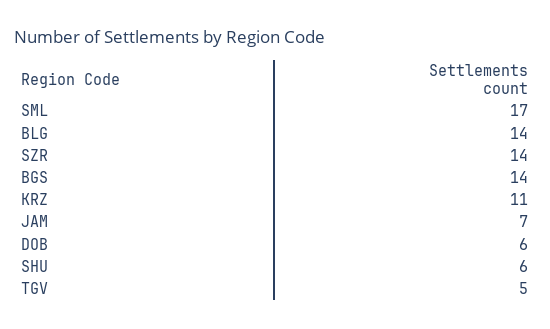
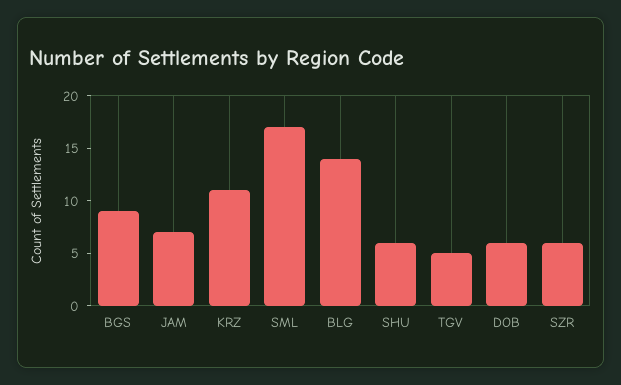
  {
    "SML": 17,
    "BLG": 14,
-   "SZR": 14,
+   "SZR": 6,
-   "BGS": 14,
+   "BGS": 9,
    "KRZ": 11,
    "JAM": 7,
    "DOB": 6,
    "SHU": 6,
    "TGV": 5
  }

